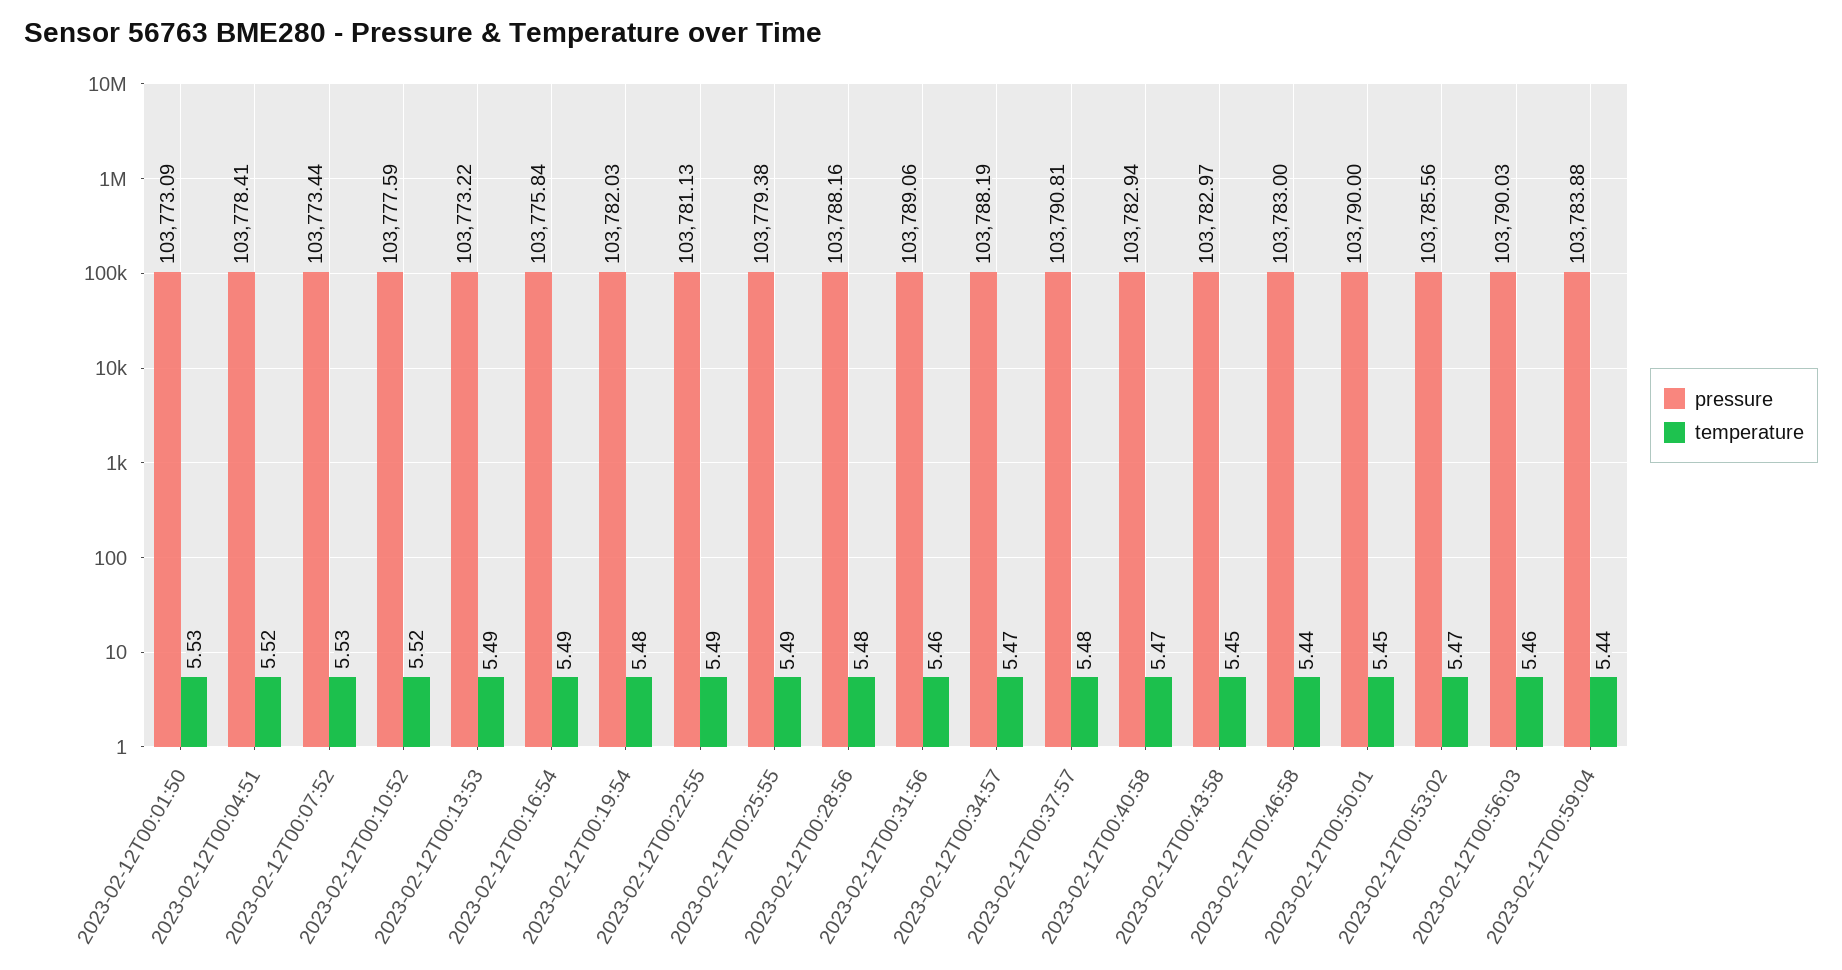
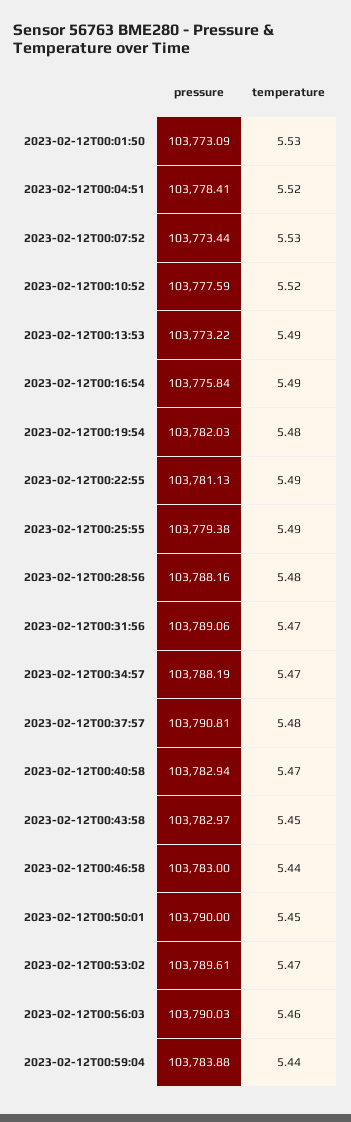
  {
    "pressure": {
      "2023-02-12T00:01:50": 103773.09,
      "2023-02-12T00:04:51": 103778.41,
      "2023-02-12T00:07:52": 103773.44,
      "2023-02-12T00:10:52": 103777.59,
      "2023-02-12T00:13:53": 103773.22,
      "2023-02-12T00:16:54": 103775.84,
      "2023-02-12T00:19:54": 103782.03,
      "2023-02-12T00:22:55": 103781.13,
      "2023-02-12T00:25:55": 103779.38,
      "2023-02-12T00:28:56": 103788.16,
      "2023-02-12T00:31:56": 103789.06,
      "2023-02-12T00:34:57": 103788.19,
      "2023-02-12T00:37:57": 103790.81,
      "2023-02-12T00:40:58": 103782.94,
      "2023-02-12T00:43:58": 103782.97,
      "2023-02-12T00:46:58": 103783,
      "2023-02-12T00:50:01": 103790,
-     "2023-02-12T00:53:02": 103785.56,
+     "2023-02-12T00:53:02": 103789.61,
      "2023-02-12T00:56:03": 103790.03,
      "2023-02-12T00:59:04": 103783.88
    },
    "temperature": {
      "2023-02-12T00:01:50": 5.53,
      "2023-02-12T00:04:51": 5.52,
      "2023-02-12T00:07:52": 5.53,
      "2023-02-12T00:10:52": 5.52,
      "2023-02-12T00:13:53": 5.49,
      "2023-02-12T00:16:54": 5.49,
      "2023-02-12T00:19:54": 5.48,
      "2023-02-12T00:22:55": 5.49,
      "2023-02-12T00:25:55": 5.49,
      "2023-02-12T00:28:56": 5.48,
-     "2023-02-12T00:31:56": 5.46,
+     "2023-02-12T00:31:56": 5.47,
      "2023-02-12T00:34:57": 5.47,
      "2023-02-12T00:37:57": 5.48,
      "2023-02-12T00:40:58": 5.47,
      "2023-02-12T00:43:58": 5.45,
      "2023-02-12T00:46:58": 5.44,
      "2023-02-12T00:50:01": 5.45,
      "2023-02-12T00:53:02": 5.47,
      "2023-02-12T00:56:03": 5.46,
      "2023-02-12T00:59:04": 5.44
    }
  }

